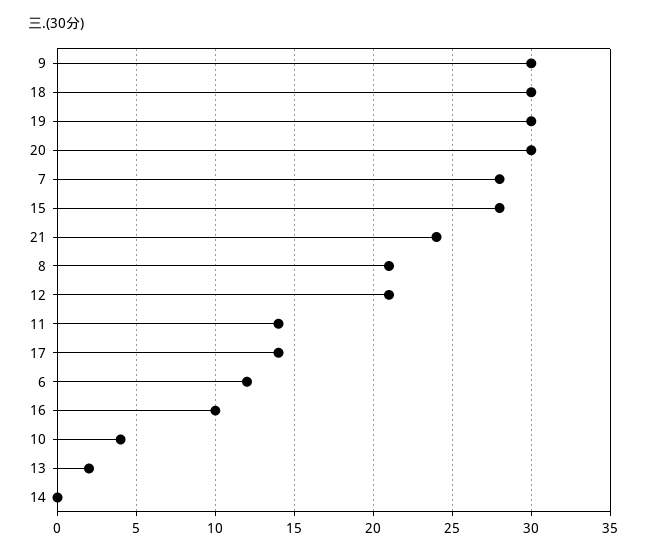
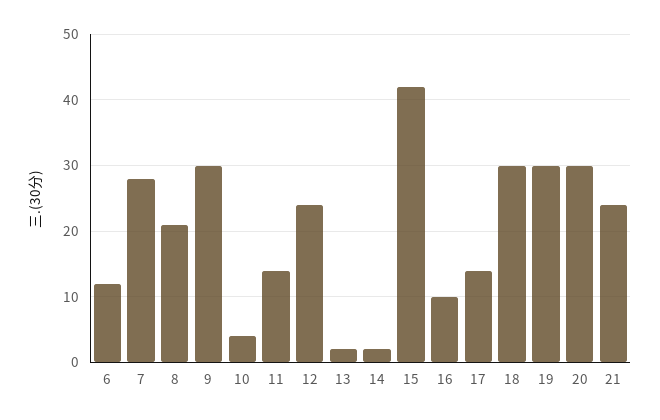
  {
    "9": 30,
    "18": 30,
    "19": 30,
    "20": 30,
    "7": 28,
-   "15": 28,
+   "15": 42,
    "21": 24,
    "8": 21,
-   "12": 21,
+   "12": 24,
    "11": 14,
    "17": 14,
    "6": 12,
    "16": 10,
    "10": 4,
    "13": 2,
-   "14": 0
+   "14": 2
  }

